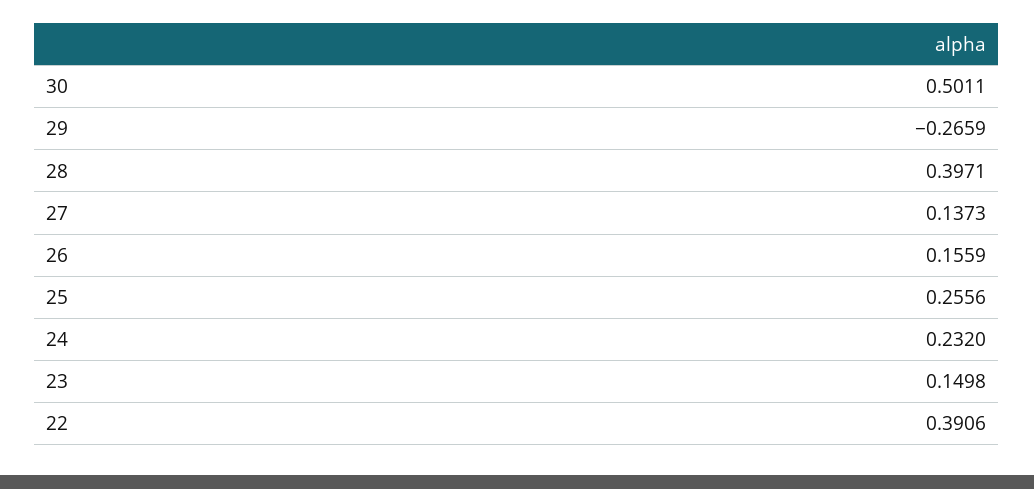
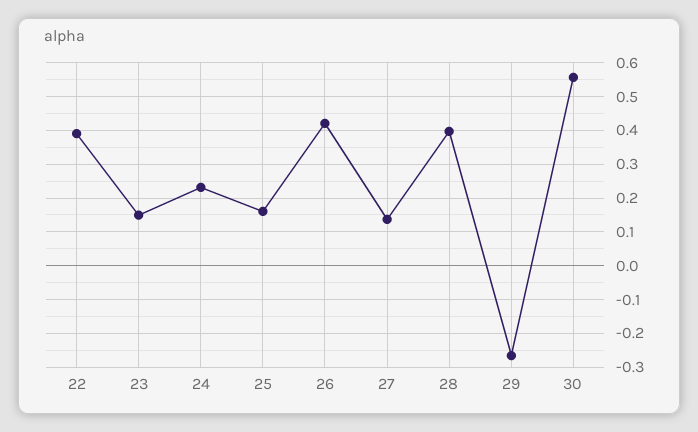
  {
-   "30": 0.5011,
+   "30": 0.56,
    "29": -0.2659,
    "28": 0.3971,
    "27": 0.1373,
-   "26": 0.1559,
+   "26": 0.42,
-   "25": 0.2556,
+   "25": 0.16,
    "24": 0.232,
    "23": 0.1498,
    "22": 0.3906
  }

